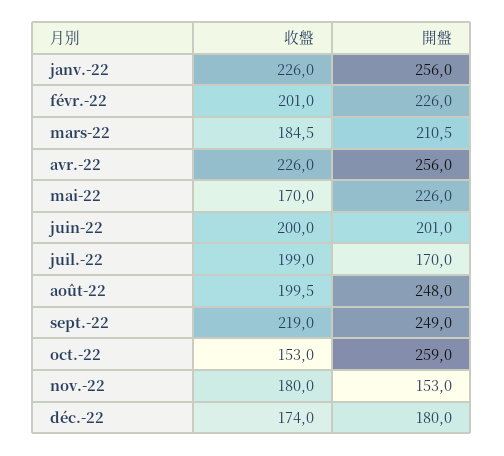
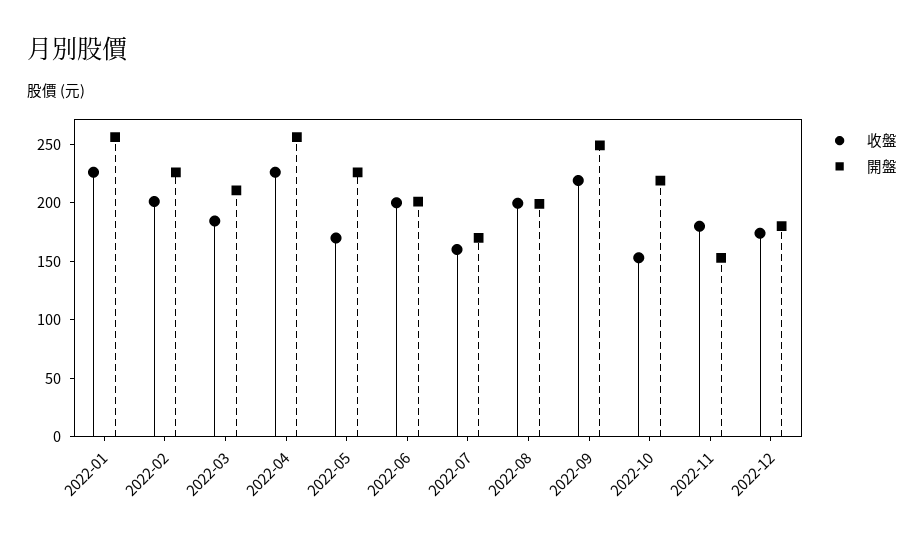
  {
    "收盤": {
      "janv.-22": 226,
      "févr.-22": 201,
      "mars-22": 184.5,
      "avr.-22": 226,
      "mai-22": 170,
      "juin-22": 200,
-     "juil.-22": 199,
+     "juil.-22": 160,
      "août-22": 199.5,
      "sept.-22": 219,
      "oct.-22": 153,
      "nov.-22": 180,
      "déc.-22": 174
    },
    "開盤": {
      "janv.-22": 256,
      "févr.-22": 226,
      "mars-22": 210.5,
      "avr.-22": 256,
      "mai-22": 226,
      "juin-22": 201,
      "juil.-22": 170,
-     "août-22": 248,
+     "août-22": 200,
      "sept.-22": 249,
-     "oct.-22": 259,
+     "oct.-22": 220,
      "nov.-22": 153,
      "déc.-22": 180
    }
  }

